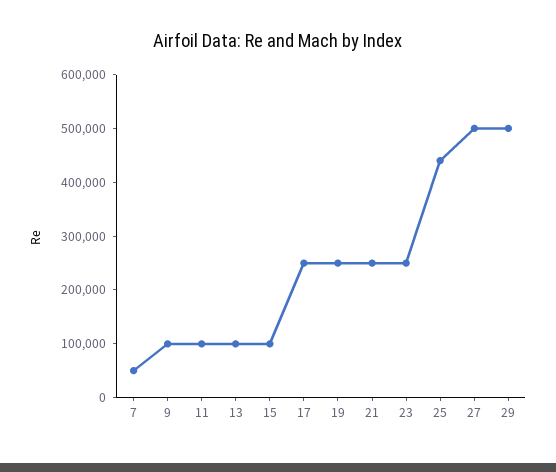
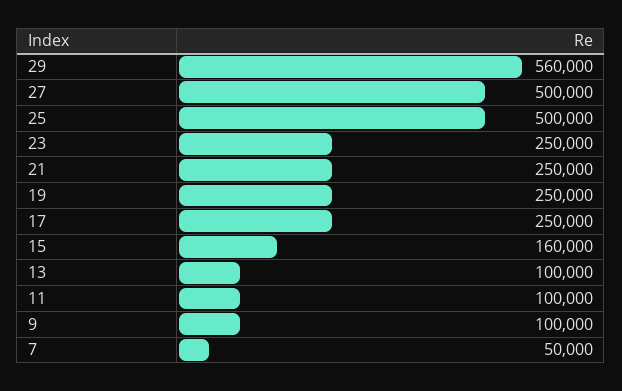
  {
    "7": 50000,
    "9": 100000,
    "11": 100000,
    "13": 100000,
-   "15": 100000,
+   "15": 160000,
    "17": 250000,
    "19": 250000,
    "21": 250000,
    "23": 250000,
-   "25": 440000,
+   "25": 500000,
    "27": 500000,
-   "29": 500000
+   "29": 560000
  }

